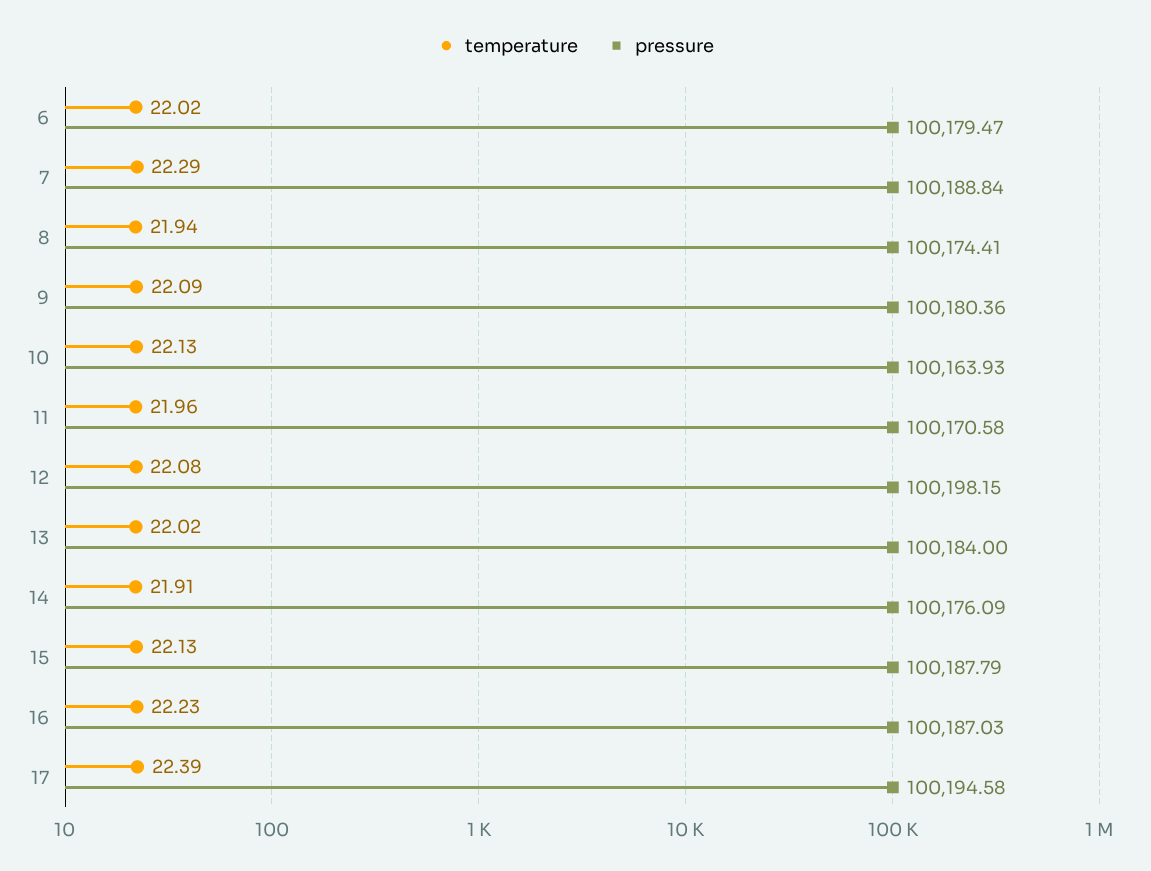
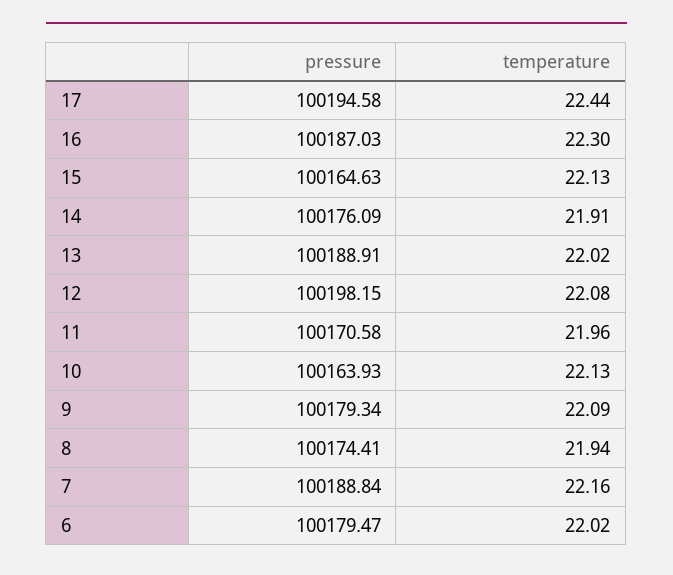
  {
    "temperature": {
      "6": 22.02,
-     "7": 22.29,
+     "7": 22.16,
      "8": 21.94,
      "9": 22.09,
      "10": 22.13,
      "11": 21.96,
      "12": 22.08,
      "13": 22.02,
      "14": 21.91,
      "15": 22.13,
-     "16": 22.23,
+     "16": 22.3,
-     "17": 22.39
+     "17": 22.44
    },
    "pressure": {
      "6": 100179.47,
      "7": 100188.84,
      "8": 100174.41,
-     "9": 100180.36,
+     "9": 100179.34,
      "10": 100163.93,
      "11": 100170.58,
      "12": 100198.15,
-     "13": 100184,
+     "13": 100188.91,
      "14": 100176.09,
-     "15": 100187.79,
+     "15": 100164.63,
      "16": 100187.03,
      "17": 100194.58
    }
  }

